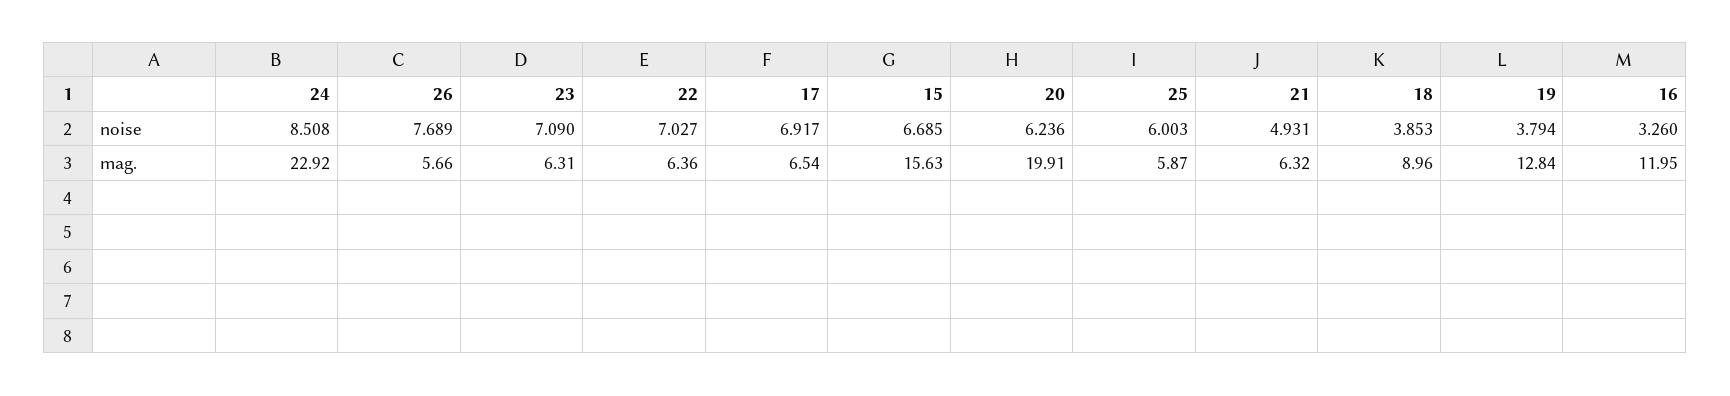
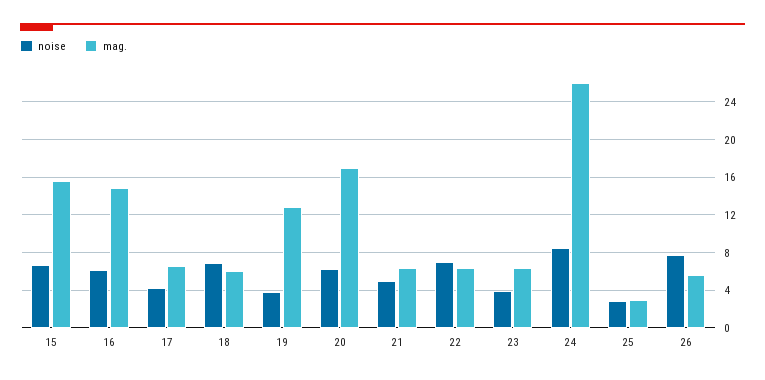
  {
    "noise": {
      "24": 8.508,
      "26": 7.689,
-     "23": 7.09,
+     "23": 4,
      "22": 7.027,
-     "17": 6.917,
+     "17": 4,
      "15": 6.685,
      "20": 6.236,
-     "25": 6.003,
+     "25": 3,
      "21": 4.931,
-     "18": 3.853,
+     "18": 7,
      "19": 3.794,
-     "16": 3.26
+     "16": 6
    },
    "mag.": {
-     "24": 22.92,
+     "24": 26,
      "26": 5.66,
      "23": 6.31,
      "22": 6.36,
      "17": 6.54,
      "15": 15.63,
-     "20": 19.91,
+     "20": 17,
-     "25": 5.87,
+     "25": 3,
      "21": 6.32,
-     "18": 8.96,
+     "18": 6,
      "19": 12.84,
-     "16": 11.95
+     "16": 15
    }
  }

